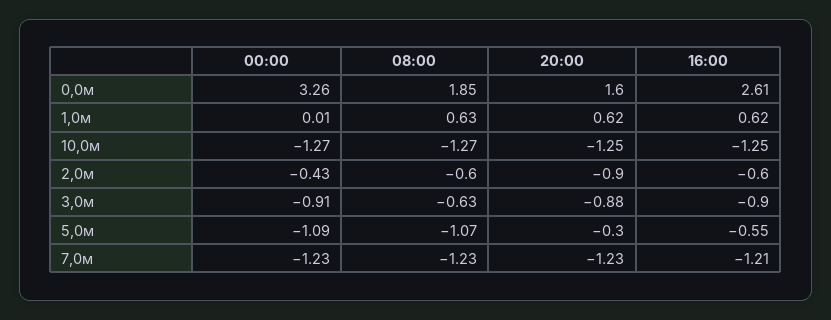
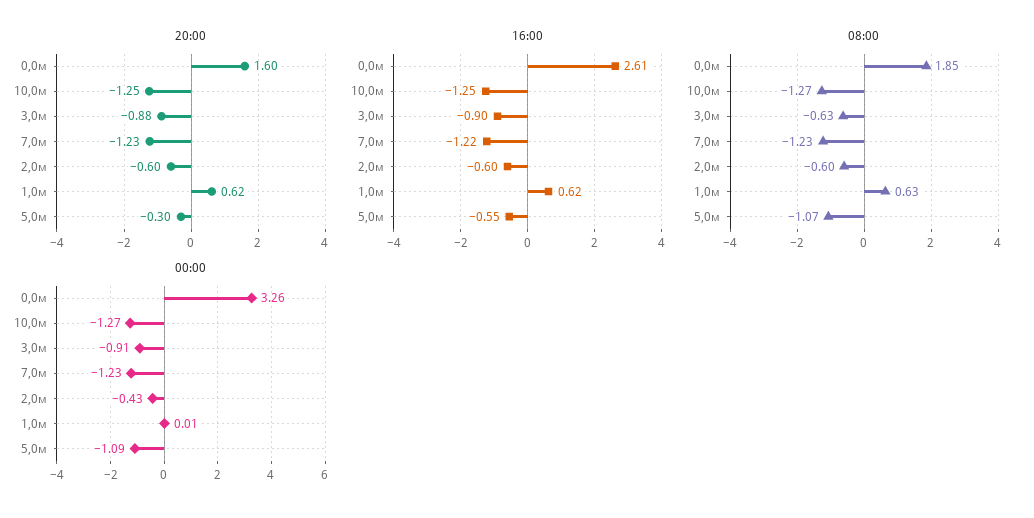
  {
    "00:00": {
      "0,0м": 3.26,
      "1,0м": 0.01,
      "10,0м": -1.27,
      "2,0м": -0.43,
      "3,0м": -0.91,
      "5,0м": -1.09,
      "7,0м": -1.23
    },
    "08:00": {
      "0,0м": 1.85,
      "1,0м": 0.63,
      "10,0м": -1.27,
      "2,0м": -0.6,
      "3,0м": -0.63,
      "5,0м": -1.07,
      "7,0м": -1.23
    },
    "20:00": {
      "0,0м": 1.6,
      "1,0м": 0.62,
      "10,0м": -1.25,
-     "2,0м": -0.9,
+     "2,0м": -0.6,
      "3,0м": -0.88,
      "5,0м": -0.3,
      "7,0м": -1.23
    },
    "16:00": {
      "0,0м": 2.61,
      "1,0м": 0.62,
      "10,0м": -1.25,
      "2,0м": -0.6,
      "3,0м": -0.9,
      "5,0м": -0.55,
-     "7,0м": -1.21
+     "7,0м": -1.22
    }
  }

